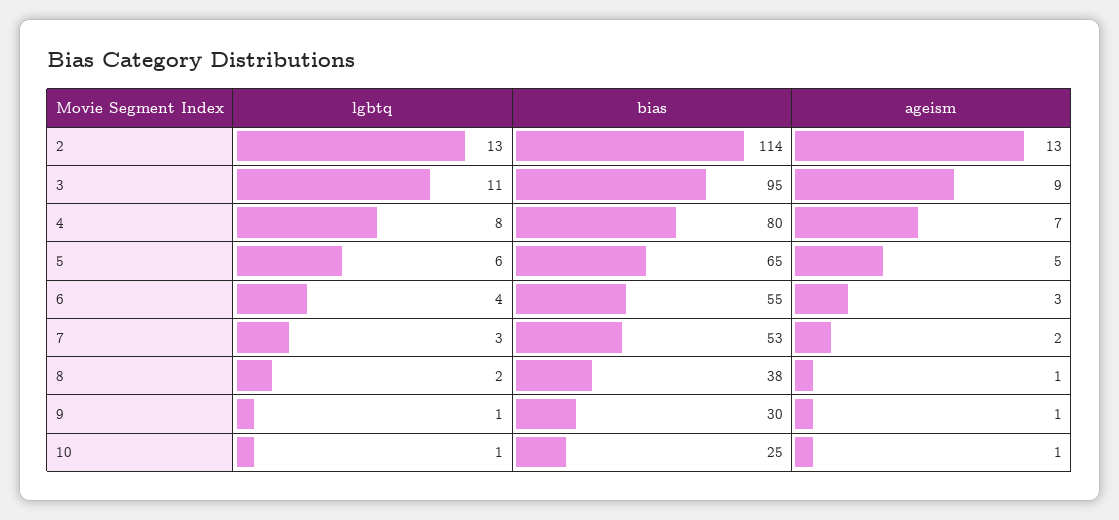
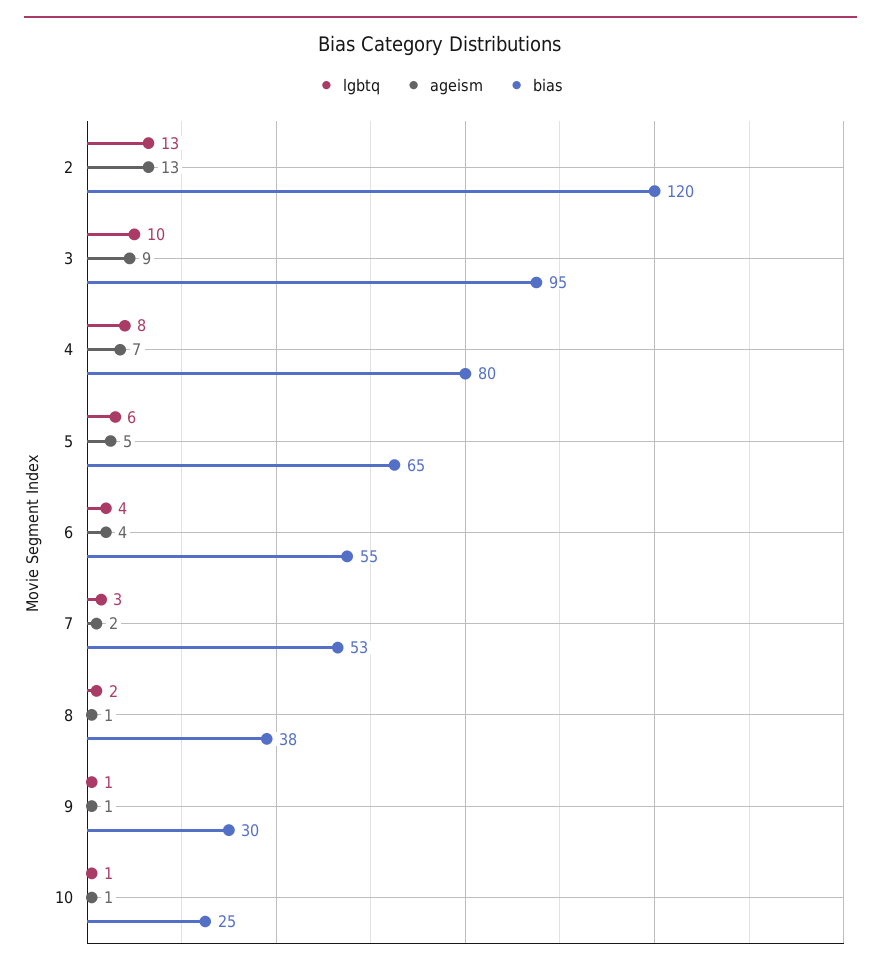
  {
    "lgbtq": {
      "2": 13,
-     "3": 11,
+     "3": 10,
      "4": 8,
      "5": 6,
      "6": 4,
      "7": 3,
      "8": 2,
      "9": 1,
      "10": 1
    },
    "bias": {
-     "2": 114,
+     "2": 120,
      "3": 95,
      "4": 80,
      "5": 65,
      "6": 55,
      "7": 53,
      "8": 38,
      "9": 30,
      "10": 25
    },
    "ageism": {
      "2": 13,
      "3": 9,
      "4": 7,
      "5": 5,
-     "6": 3,
+     "6": 4,
      "7": 2,
      "8": 1,
      "9": 1,
      "10": 1
    }
  }

